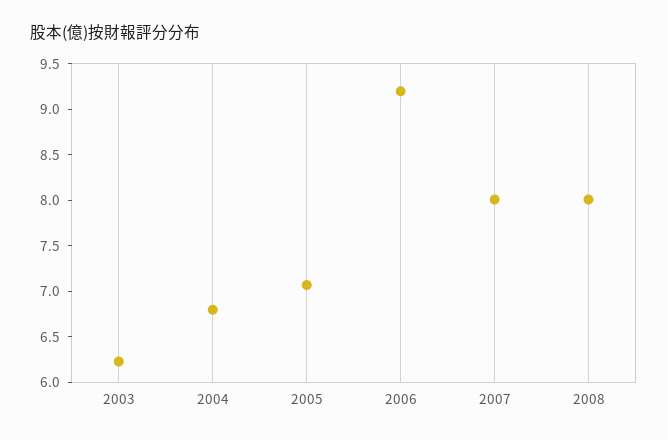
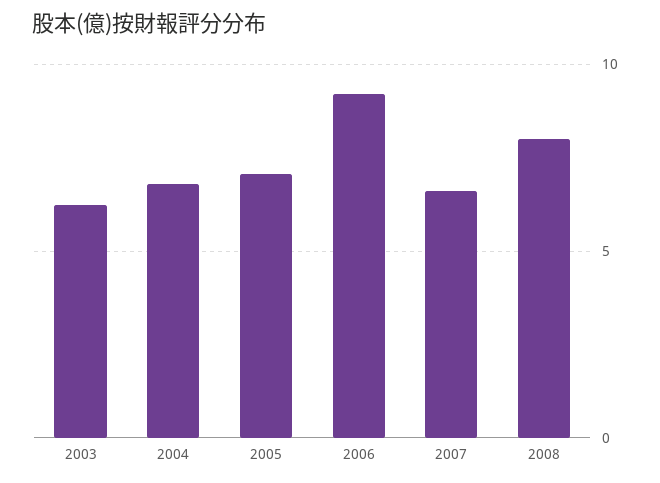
  {
    "2003": 6.2,
    "2004": 6.8,
    "2005": 7.1,
    "2006": 9.2,
-   "2007": 8,
+   "2007": 6.5,
    "2008": 8
  }

